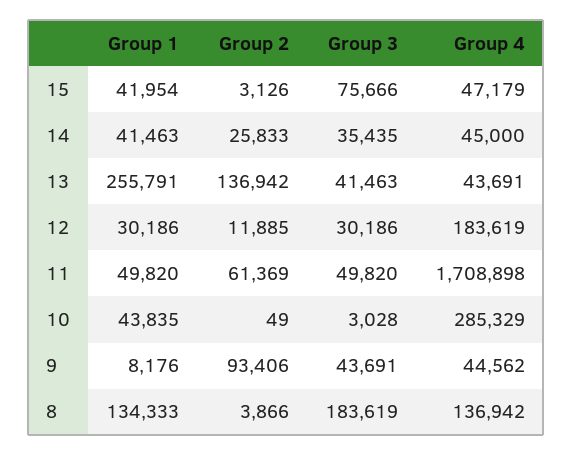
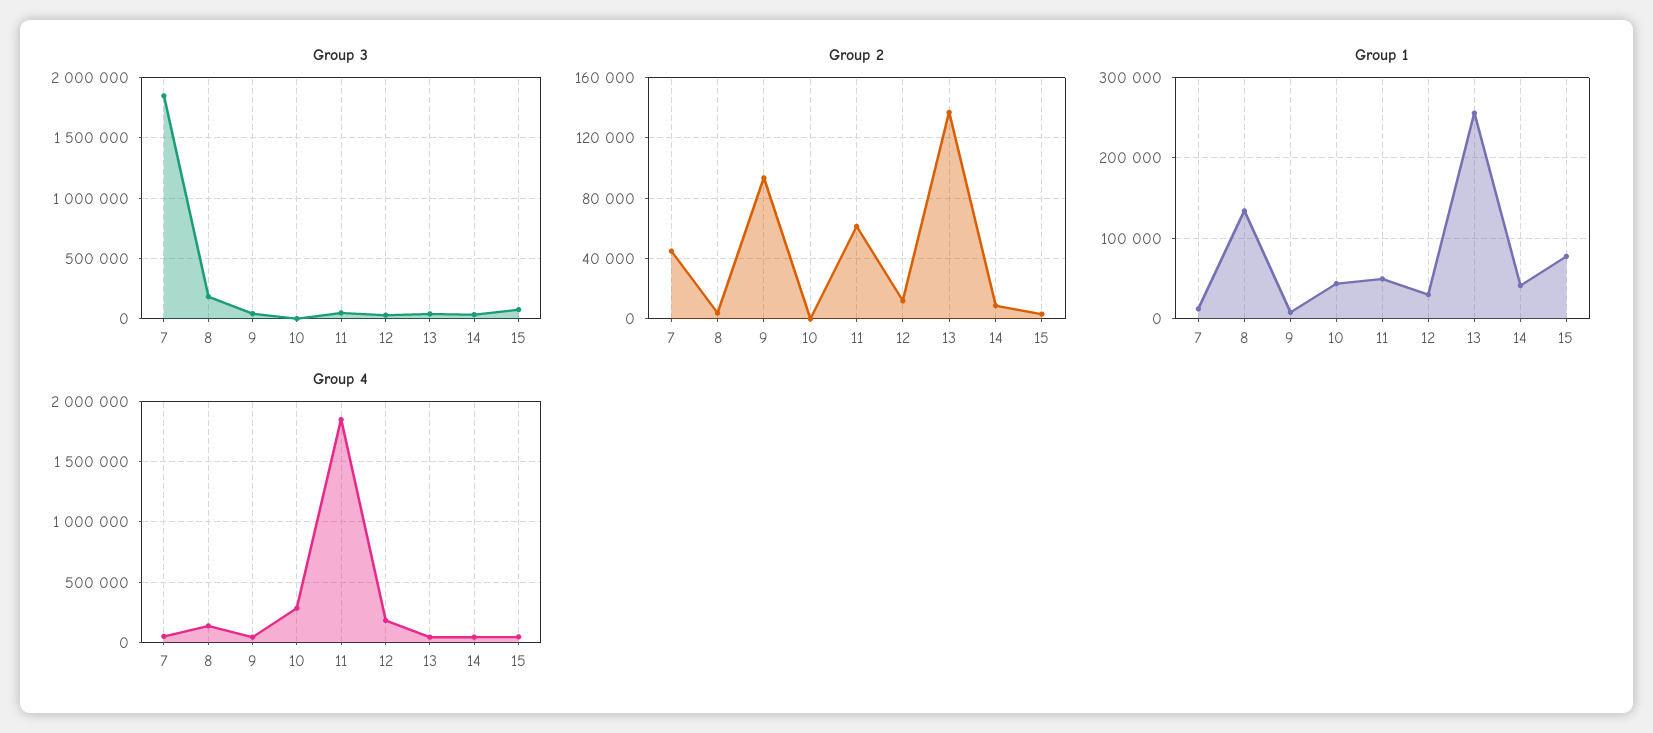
  {
    "Group 1": {
-     "15": 41954,
+     "15": 80000,
      "14": 41463,
      "13": 255791,
      "12": 30186,
      "11": 49820,
      "10": 43835,
      "9": 8176,
-     "8": 134333
+     "8": 134333,
+     "7": 10000
    },
    "Group 2": {
      "15": 3126,
-     "14": 25833,
+     "14": 10000,
      "13": 136942,
      "12": 11885,
      "11": 61369,
      "10": 49,
      "9": 93406,
-     "8": 3866
+     "8": 3866,
+     "7": 45000
    },
    "Group 3": {
      "15": 75666,
      "14": 35435,
      "13": 41463,
      "12": 30186,
      "11": 49820,
      "10": 3028,
      "9": 43691,
-     "8": 183619
+     "8": 183619,
+     "7": 1850000
    },
    "Group 4": {
      "15": 47179,
      "14": 45000,
      "13": 43691,
      "12": 183619,
-     "11": 1708898,
+     "11": 1850000,
      "10": 285329,
      "9": 44562,
-     "8": 136942
+     "8": 136942,
+     "7": 50000
    }
  }

